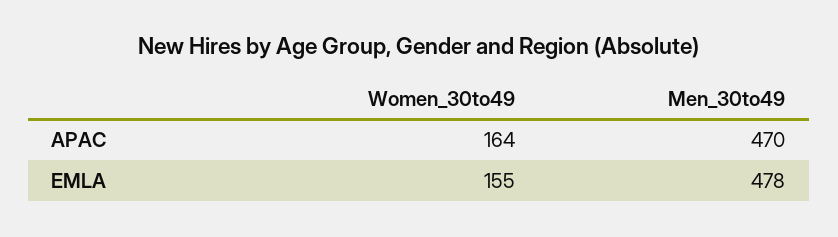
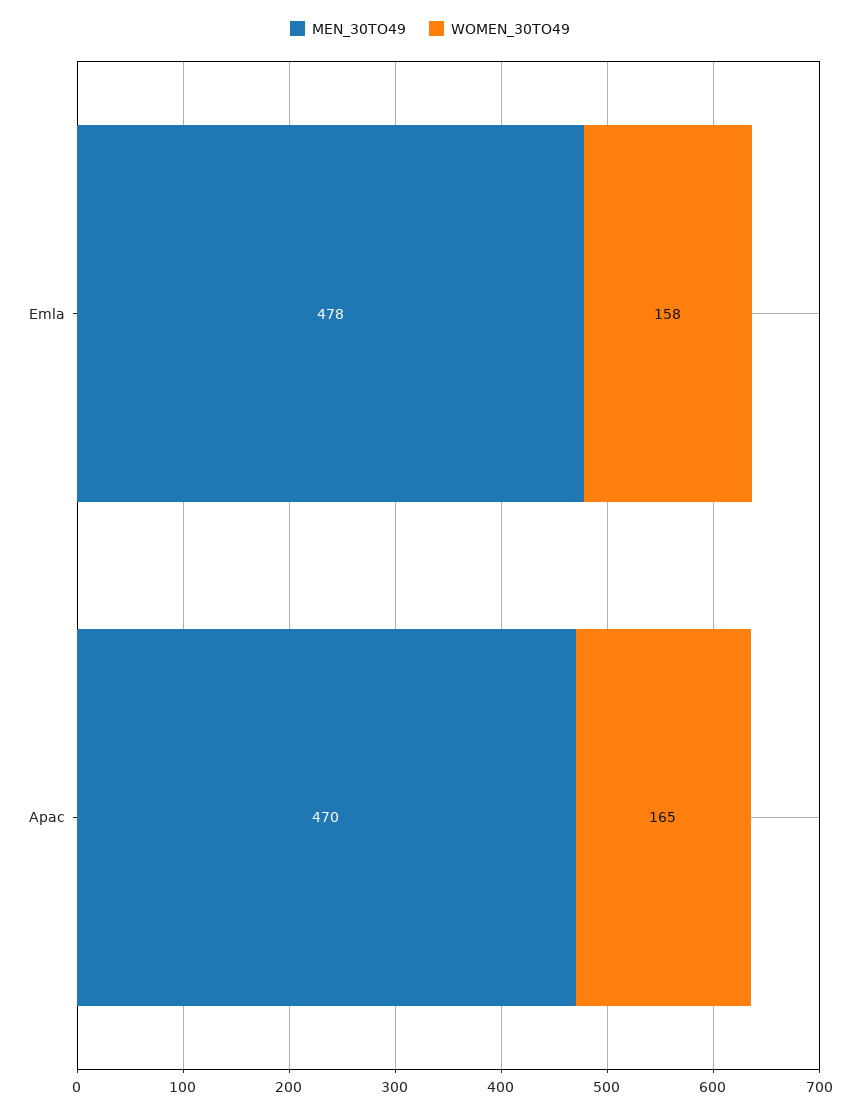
  {
    "Women_30to49": {
-     "APAC": 164,
+     "APAC": 165,
-     "EMLA": 155
+     "EMLA": 158
    },
    "Men_30to49": {
      "APAC": 470,
      "EMLA": 478
    }
  }

